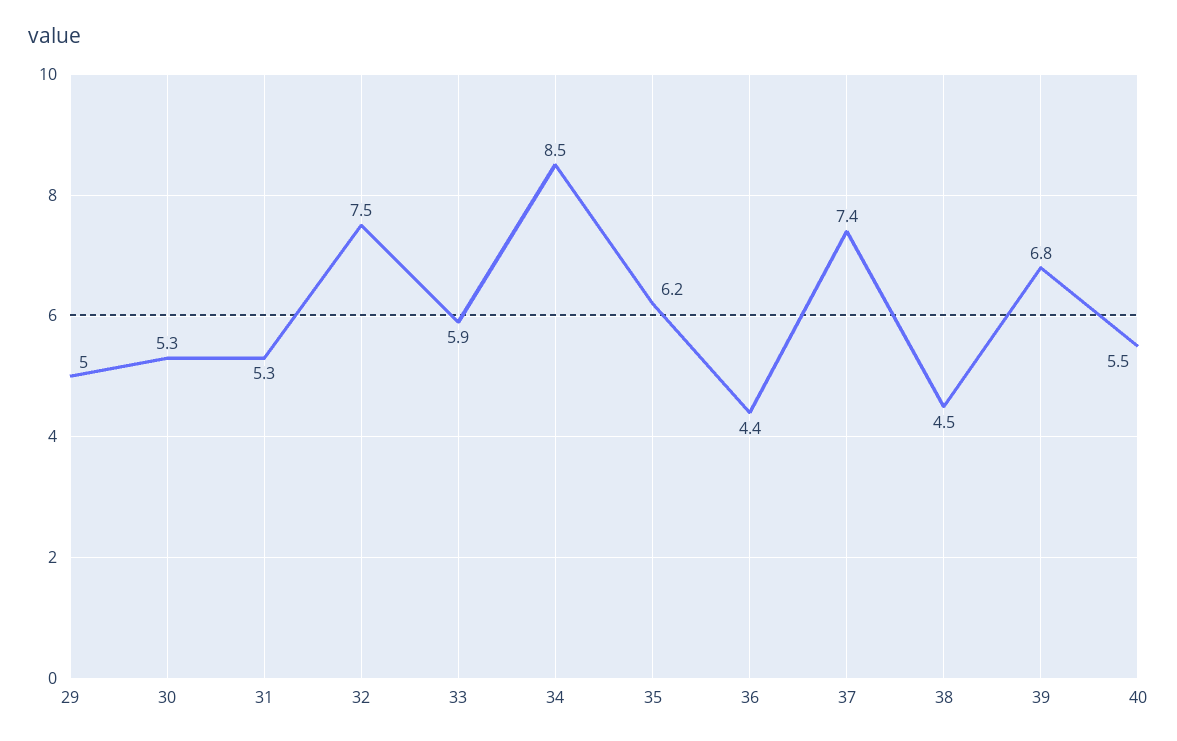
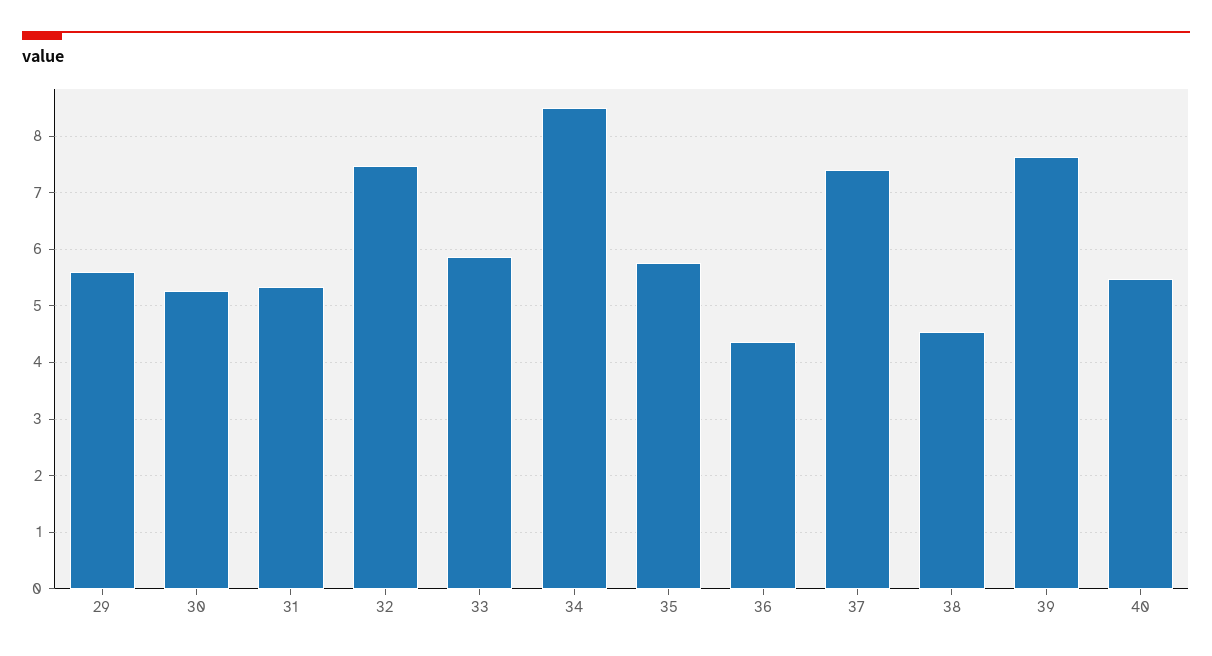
  {
-   "29": 5,
+   "29": 5.6,
    "30": 5.3,
    "31": 5.3,
    "32": 7.5,
    "33": 5.9,
    "34": 8.5,
-   "35": 6.2,
+   "35": 5.8,
    "36": 4.4,
    "37": 7.4,
    "38": 4.5,
-   "39": 6.8,
+   "39": 7.6,
    "40": 5.5
  }

